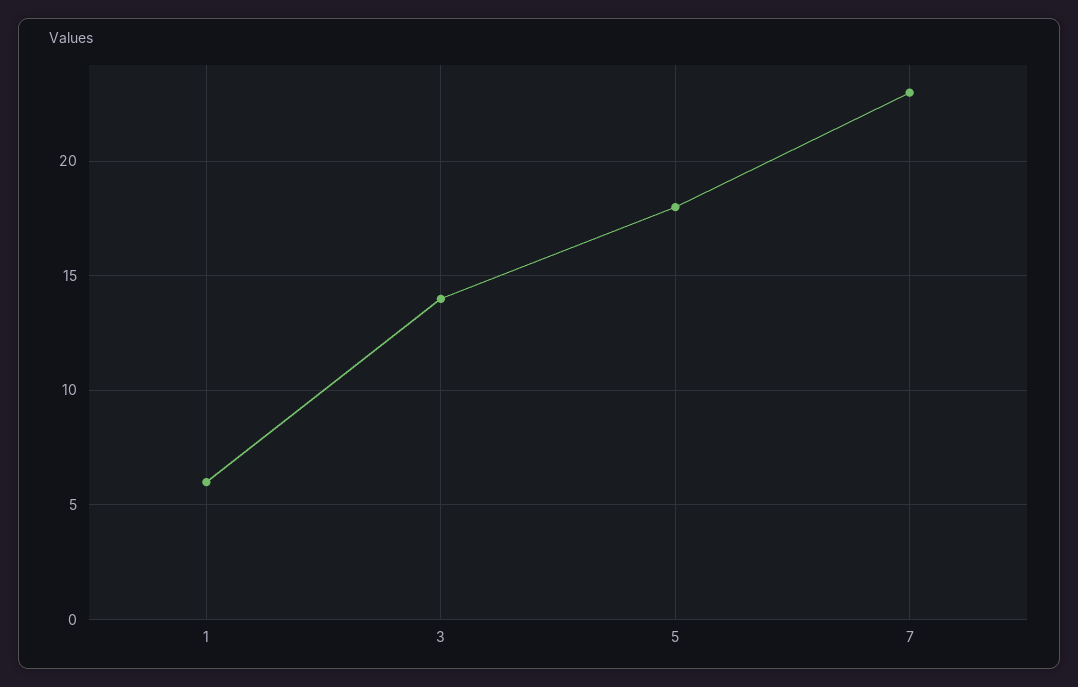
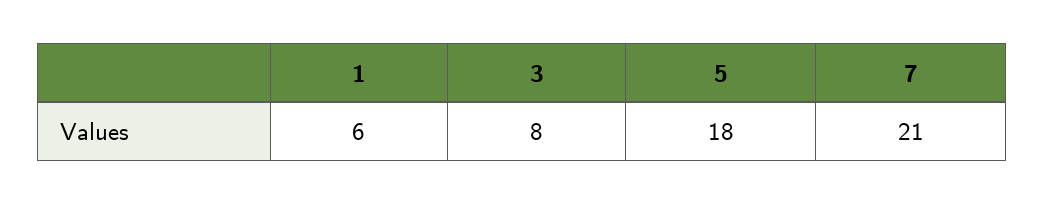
  {
    "1": 6,
-   "3": 14,
+   "3": 8,
    "5": 18,
-   "7": 23
+   "7": 21
  }

